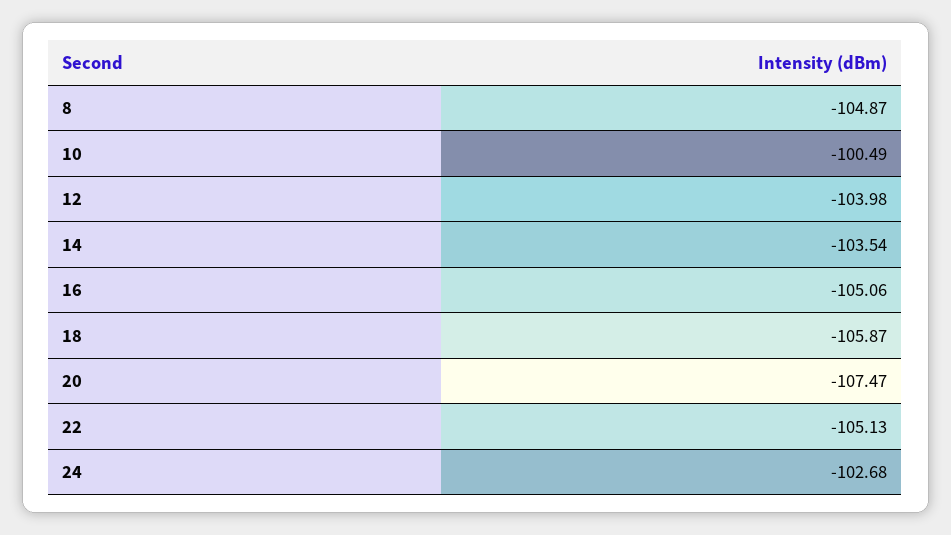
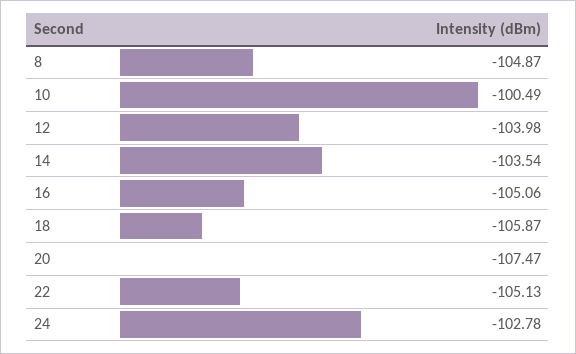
  {
    "8": -104.87,
    "10": -100.49,
    "12": -103.98,
    "14": -103.54,
    "16": -105.06,
    "18": -105.87,
    "20": -107.47,
    "22": -105.13,
-   "24": -102.68
+   "24": -102.78
  }

